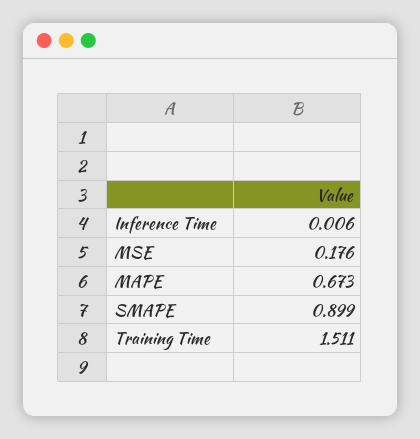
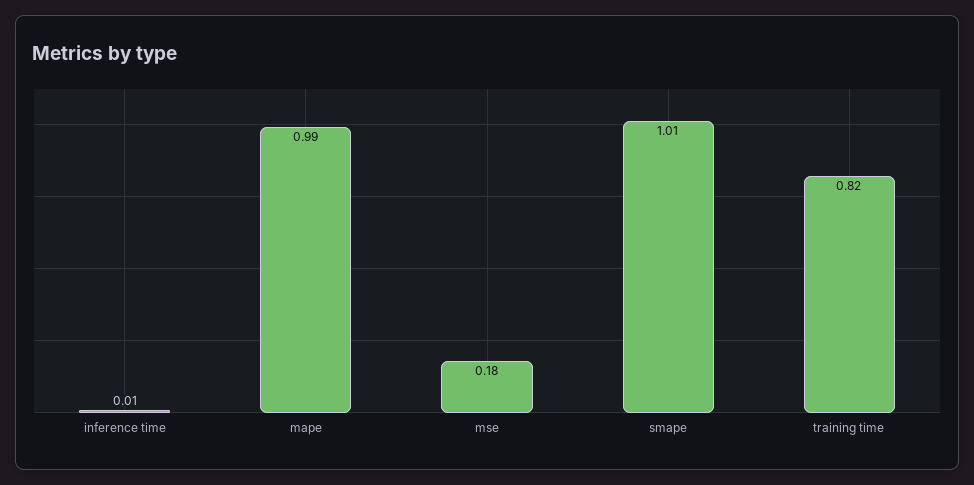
  {
    "Inference Time": 0.006,
    "MSE": 0.176,
-   "MAPE": 0.673,
+   "MAPE": 0.99,
-   "SMAPE": 0.899,
+   "SMAPE": 1.01,
-   "Training Time": 1.511
+   "Training Time": 0.82
  }

